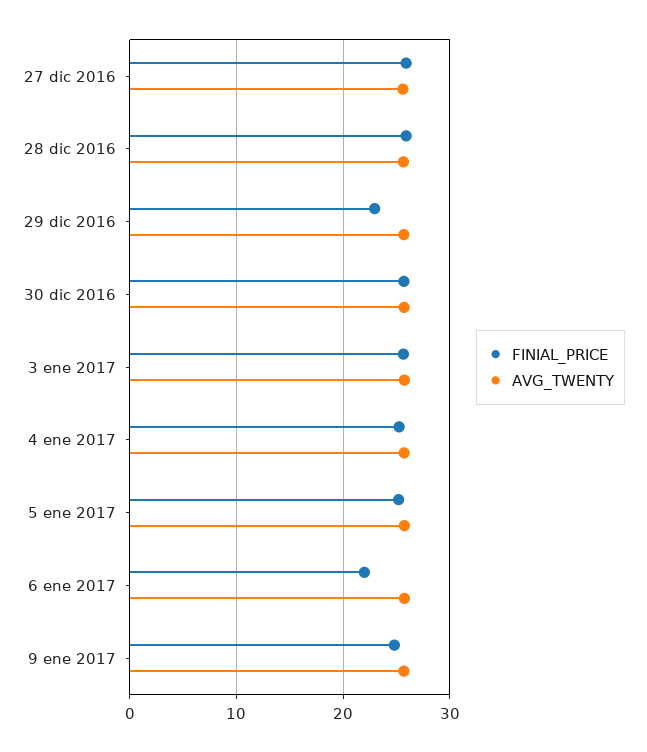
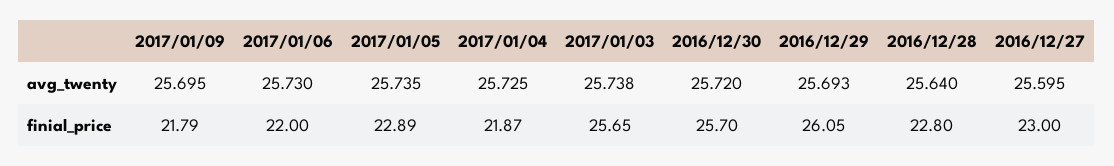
  {
    "FINIAL_PRICE": {
-     "27 dic 2016": 26,
+     "27 dic 2016": 23,
-     "28 dic 2016": 26,
+     "28 dic 2016": 22.8,
-     "29 dic 2016": 23,
+     "29 dic 2016": 26.05,
      "30 dic 2016": 25.7,
      "3 ene 2017": 25.65,
-     "4 ene 2017": 25,
+     "4 ene 2017": 21.87,
-     "5 ene 2017": 25,
+     "5 ene 2017": 22.89,
      "6 ene 2017": 22,
-     "9 ene 2017": 25
+     "9 ene 2017": 21.79
    },
    "AVG_TWENTY": {
      "27 dic 2016": 25.595,
      "28 dic 2016": 25.64,
      "29 dic 2016": 25.693,
      "30 dic 2016": 25.72,
      "3 ene 2017": 25.738,
      "4 ene 2017": 25.725,
      "5 ene 2017": 25.735,
      "6 ene 2017": 25.73,
      "9 ene 2017": 25.695
    }
  }

